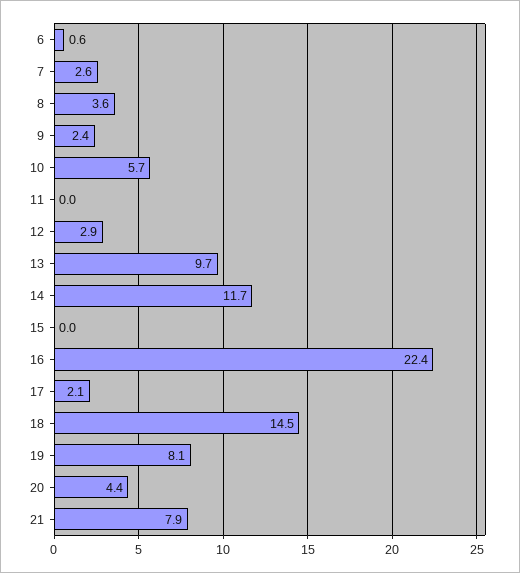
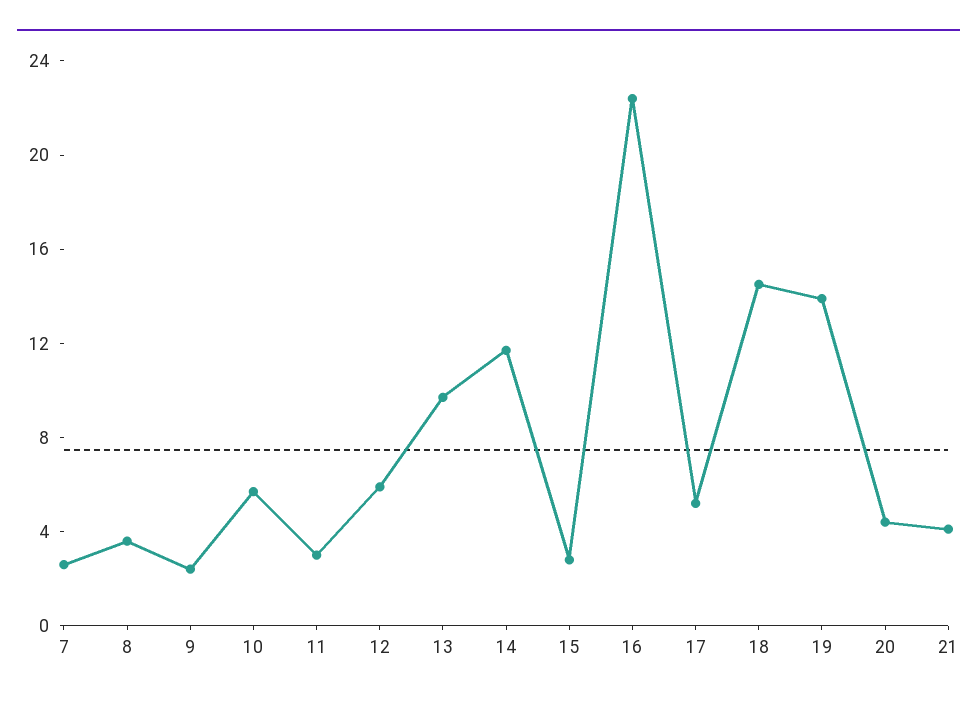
  {
-   "6": 0.6,
    "7": 2.6,
    "8": 3.6,
    "9": 2.4,
    "10": 5.7,
-   "11": 0,
+   "11": 3,
-   "12": 2.9,
+   "12": 6,
    "13": 9.7,
    "14": 11.7,
-   "15": 0,
+   "15": 3,
    "16": 22.4,
-   "17": 2.1,
+   "17": 5,
    "18": 14.5,
-   "19": 8.1,
+   "19": 14,
    "20": 4.4,
-   "21": 7.9
+   "21": 4
  }

